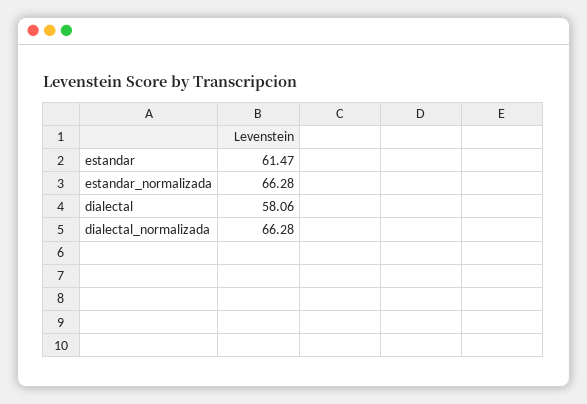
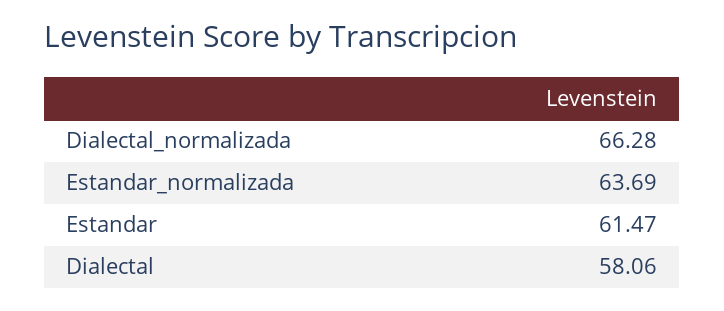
  {
    "estandar": 61.47,
-   "estandar_normalizada": 66.28,
+   "estandar_normalizada": 63.69,
    "dialectal": 58.06,
    "dialectal_normalizada": 66.28
  }

